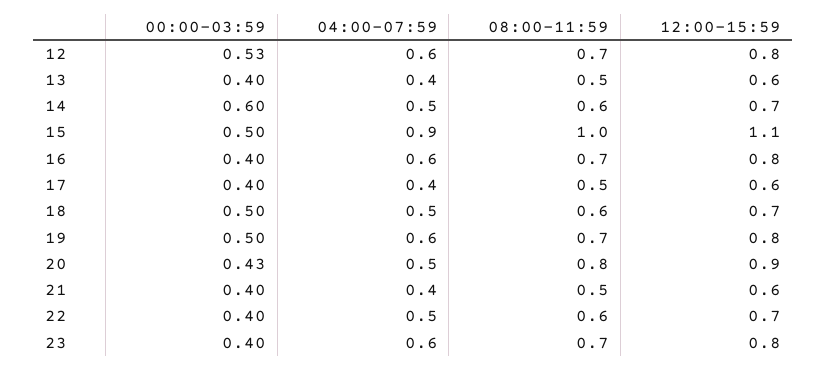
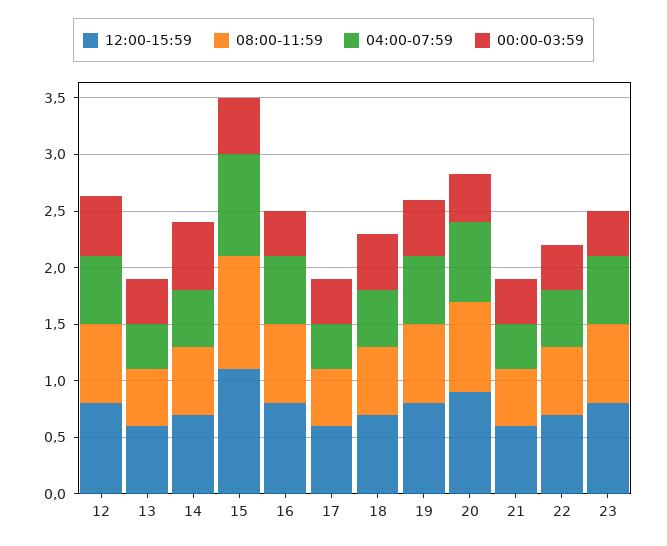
  {
    "00:00-03:59": {
      "12": 0.53,
      "13": 0.4,
      "14": 0.6,
      "15": 0.5,
      "16": 0.4,
      "17": 0.4,
      "18": 0.5,
      "19": 0.5,
      "20": 0.43,
      "21": 0.4,
      "22": 0.4,
      "23": 0.4
    },
    "04:00-07:59": {
      "12": 0.6,
      "13": 0.4,
      "14": 0.5,
      "15": 0.9,
      "16": 0.6,
      "17": 0.4,
      "18": 0.5,
      "19": 0.6,
-     "20": 0.5,
+     "20": 0.7,
      "21": 0.4,
      "22": 0.5,
      "23": 0.6
    },
    "08:00-11:59": {
      "12": 0.7,
      "13": 0.5,
      "14": 0.6,
      "15": 1,
      "16": 0.7,
      "17": 0.5,
      "18": 0.6,
      "19": 0.7,
      "20": 0.8,
      "21": 0.5,
      "22": 0.6,
      "23": 0.7
    },
    "12:00-15:59": {
      "12": 0.8,
      "13": 0.6,
      "14": 0.7,
      "15": 1.1,
      "16": 0.8,
      "17": 0.6,
      "18": 0.7,
      "19": 0.8,
      "20": 0.9,
      "21": 0.6,
      "22": 0.7,
      "23": 0.8
    }
  }

